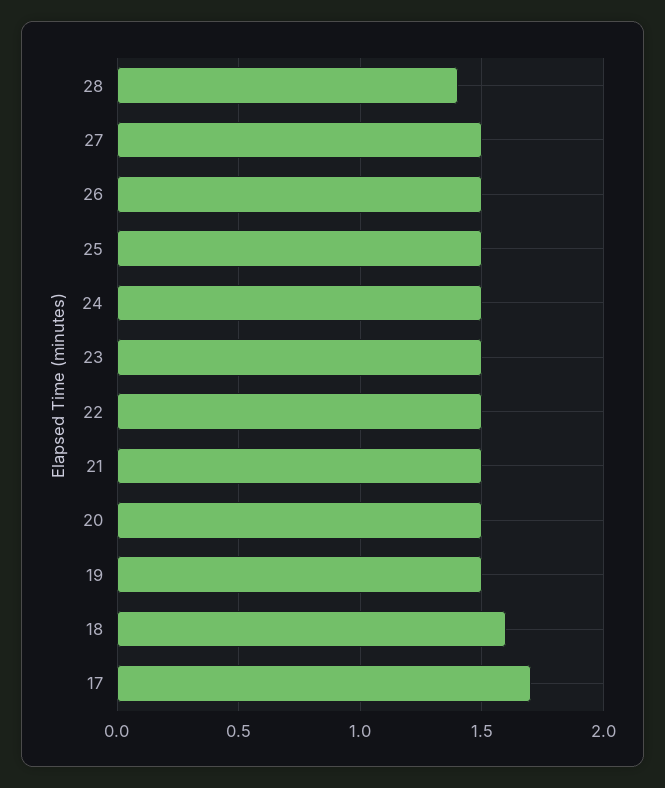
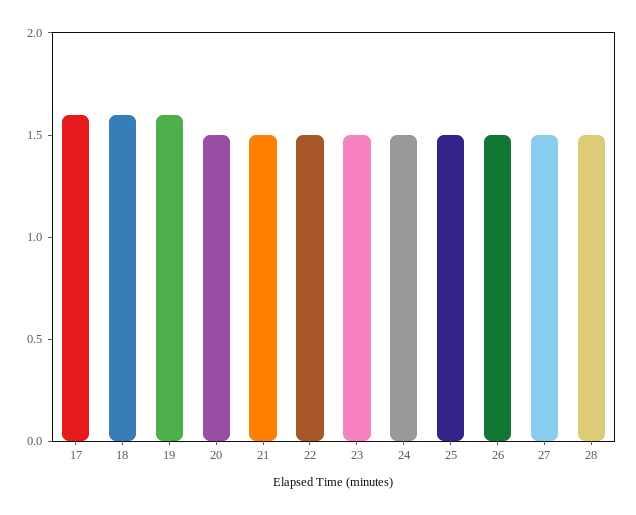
  {
-   "28": 1.4,
+   "28": 1.5,
    "27": 1.5,
    "26": 1.5,
    "25": 1.5,
    "24": 1.5,
    "23": 1.5,
    "22": 1.5,
    "21": 1.5,
    "20": 1.5,
-   "19": 1.5,
+   "19": 1.6,
    "18": 1.6,
-   "17": 1.7
+   "17": 1.6
  }

